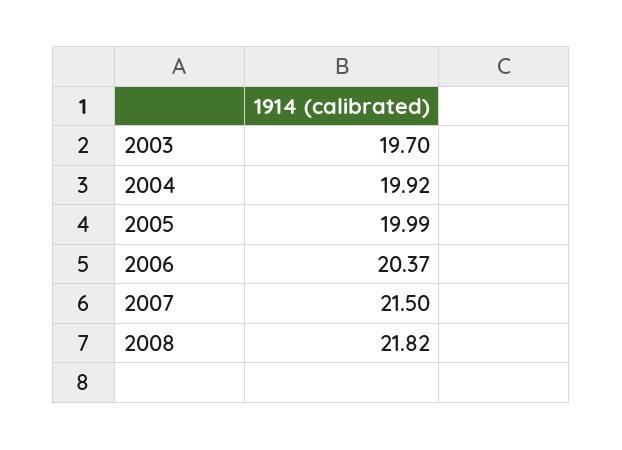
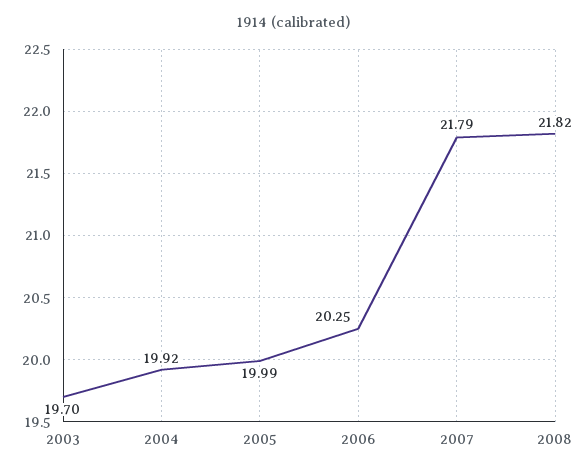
  {
    "2003": 19.7,
    "2004": 19.92,
    "2005": 19.99,
-   "2006": 20.37,
+   "2006": 20.25,
-   "2007": 21.5,
+   "2007": 21.79,
    "2008": 21.82
  }

